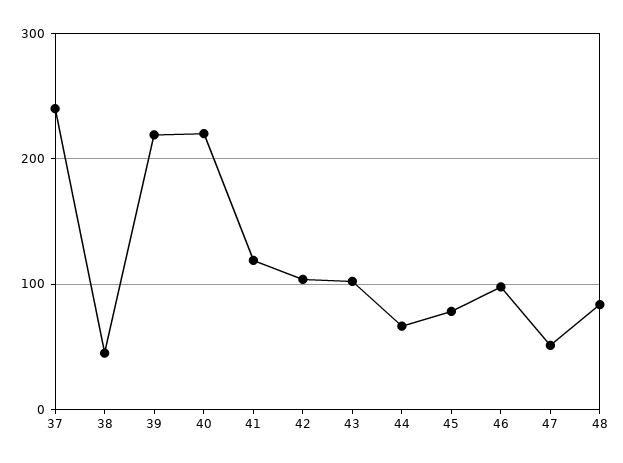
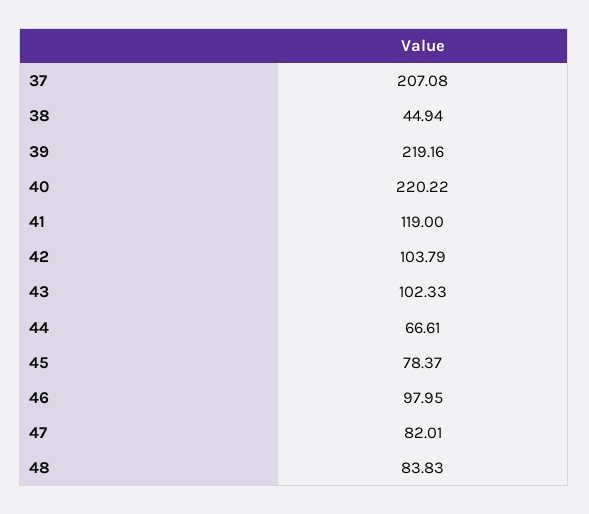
  {
-   "37": 240,
+   "37": 207.08,
    "38": 44.94,
    "39": 219.16,
    "40": 220.22,
    "41": 119,
    "42": 103.79,
    "43": 102.33,
    "44": 66.61,
    "45": 78.37,
    "46": 97.95,
-   "47": 50,
+   "47": 82.01,
    "48": 83.83
  }

